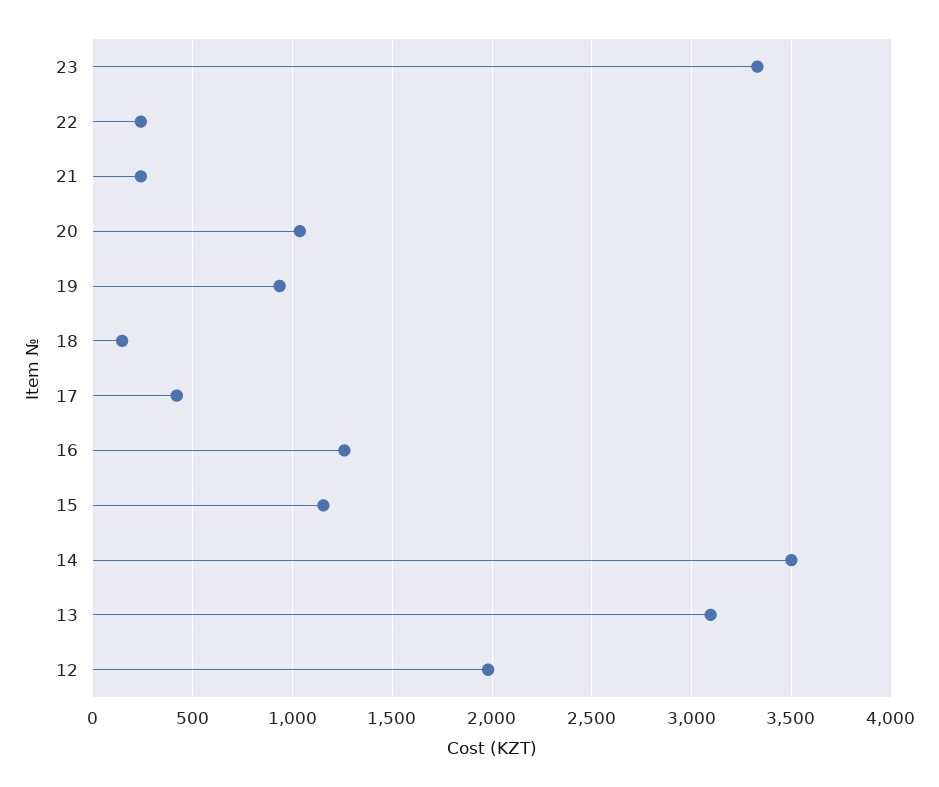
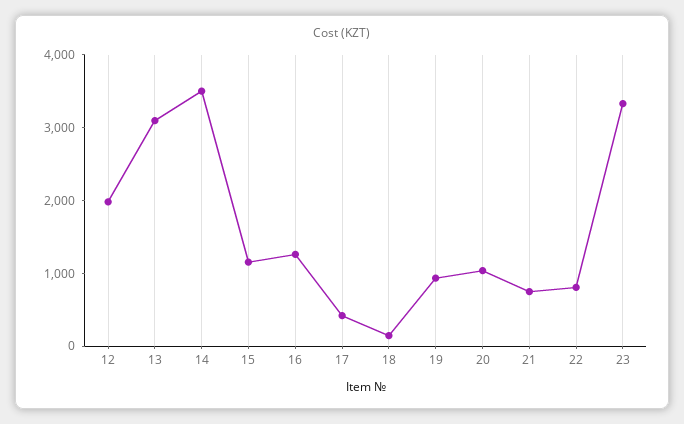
  {
    "23": 3350,
-   "22": 250,
+   "22": 800,
-   "21": 250,
+   "21": 800,
    "20": 1050,
    "19": 950,
    "18": 150,
    "17": 400,
    "16": 1250,
    "15": 1150,
    "14": 3500,
    "13": 3100,
    "12": 2000
  }

